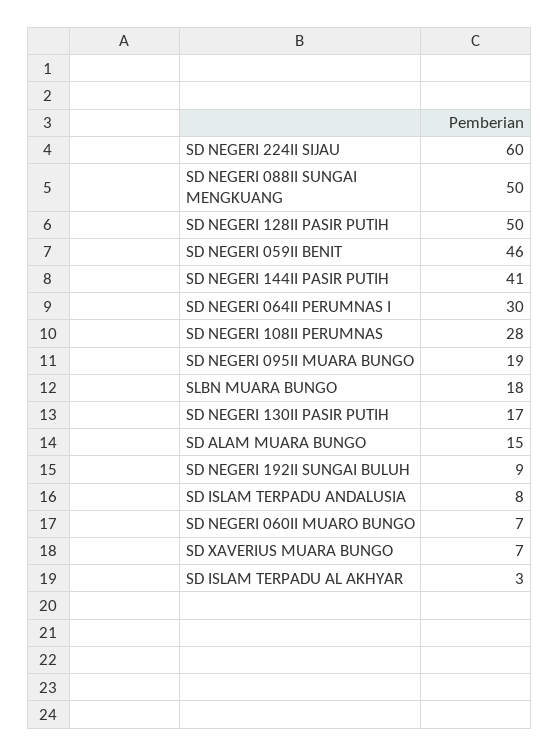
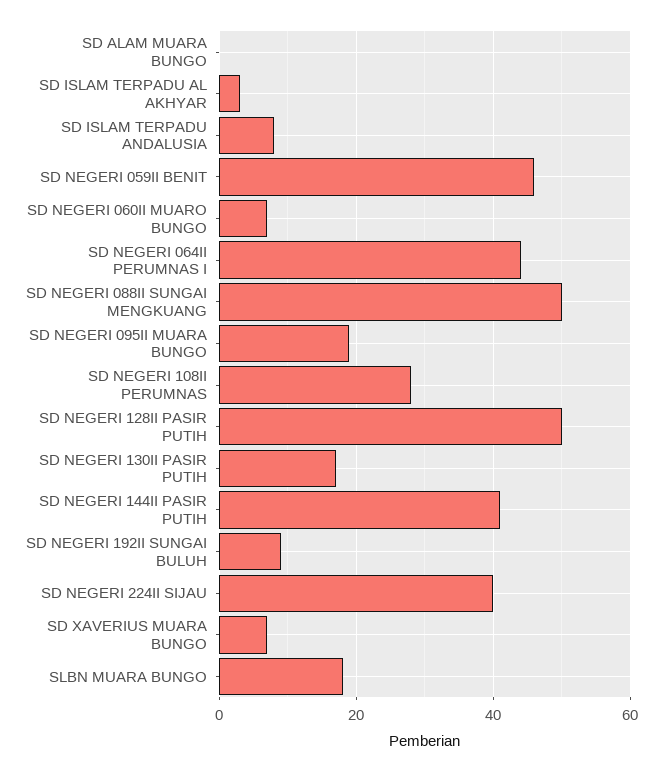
  {
-   "SD NEGERI 224II SIJAU": 60,
+   "SD NEGERI 224II SIJAU": 40,
    "SD NEGERI 088II SUNGAI MENGKUANG": 50,
    "SD NEGERI 128II PASIR PUTIH": 50,
    "SD NEGERI 059II BENIT": 46,
    "SD NEGERI 144II PASIR PUTIH": 41,
-   "SD NEGERI 064II PERUMNAS I": 30,
+   "SD NEGERI 064II PERUMNAS I": 45,
    "SD NEGERI 108II PERUMNAS": 28,
    "SD NEGERI 095II MUARA BUNGO": 19,
    "SLBN MUARA BUNGO": 18,
    "SD NEGERI 130II PASIR PUTIH": 17,
-   "SD ALAM MUARA BUNGO": 15,
+   "SD ALAM MUARA BUNGO": 0,
    "SD NEGERI 192II SUNGAI BULUH": 9,
    "SD ISLAM TERPADU ANDALUSIA": 8,
    "SD NEGERI 060II MUARO BUNGO": 7,
    "SD XAVERIUS MUARA BUNGO": 7,
    "SD ISLAM TERPADU AL AKHYAR": 3
  }

